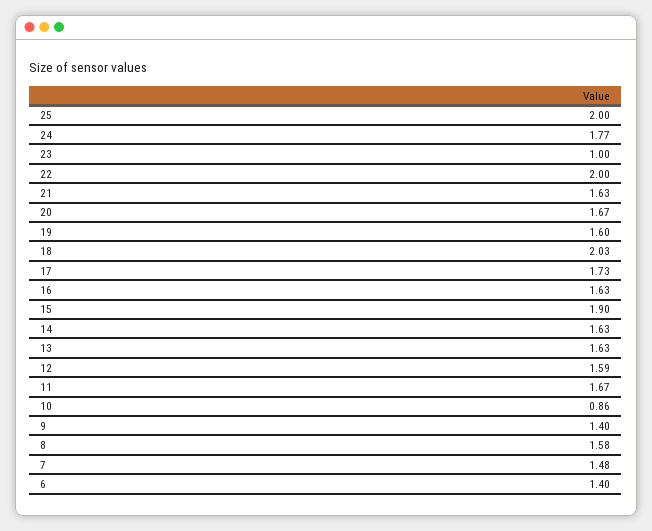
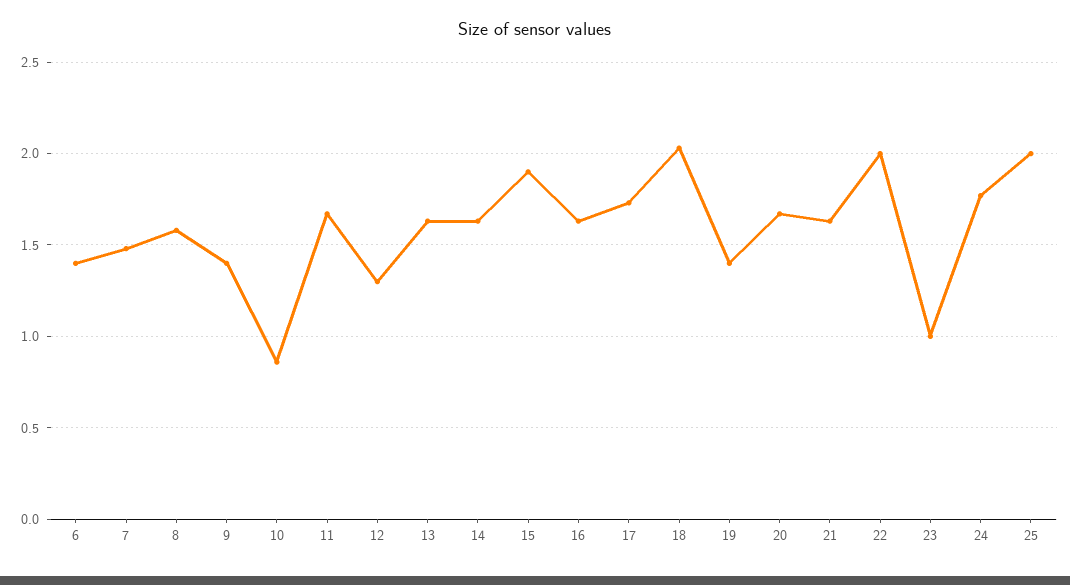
  {
    "25": 2,
    "24": 1.77,
    "23": 1,
    "22": 2,
    "21": 1.63,
    "20": 1.67,
-   "19": 1.6,
+   "19": 1.4,
    "18": 2.03,
    "17": 1.73,
    "16": 1.63,
    "15": 1.9,
    "14": 1.63,
    "13": 1.63,
-   "12": 1.59,
+   "12": 1.3,
    "11": 1.67,
    "10": 0.86,
    "9": 1.4,
    "8": 1.58,
    "7": 1.48,
    "6": 1.4
  }

